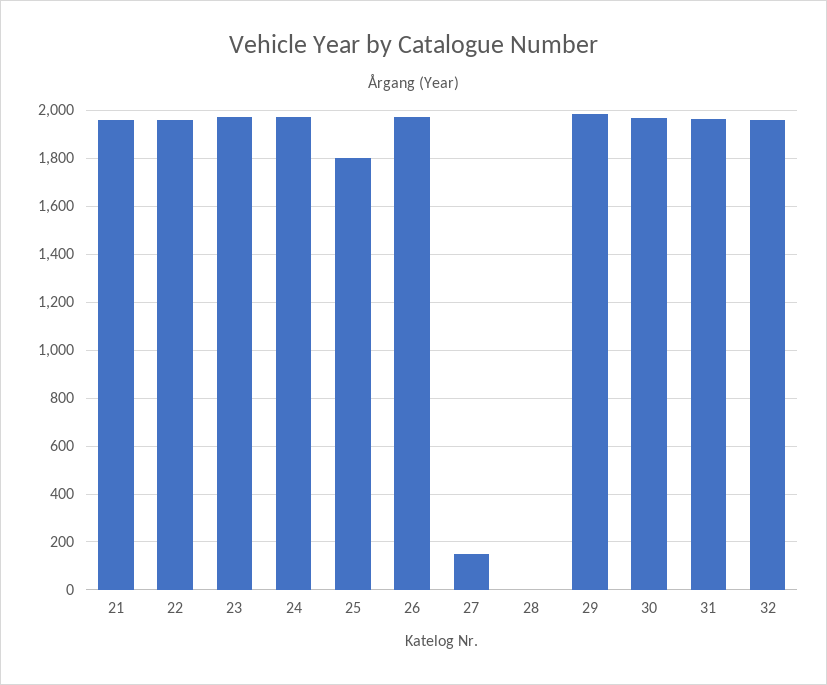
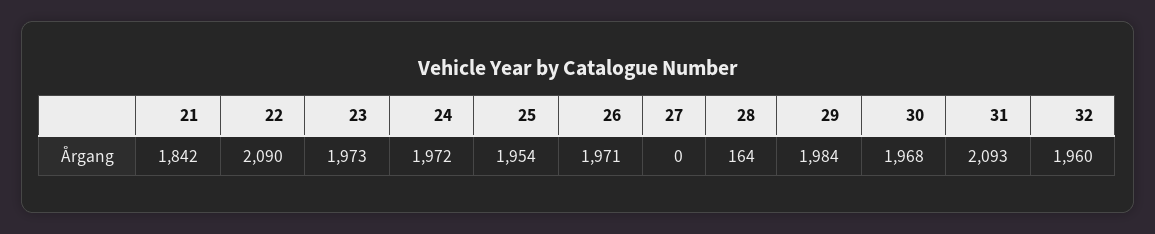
  {
-   "21": 1950,
+   "21": 1842,
-   "22": 1950,
+   "22": 2090,
    "23": 1973,
    "24": 1972,
-   "25": 1800,
+   "25": 1954,
    "26": 1971,
-   "27": 150,
+   "27": 0,
-   "28": 0,
+   "28": 164,
    "29": 1984,
    "30": 1968,
-   "31": 1950,
+   "31": 2093,
    "32": 1960
  }

